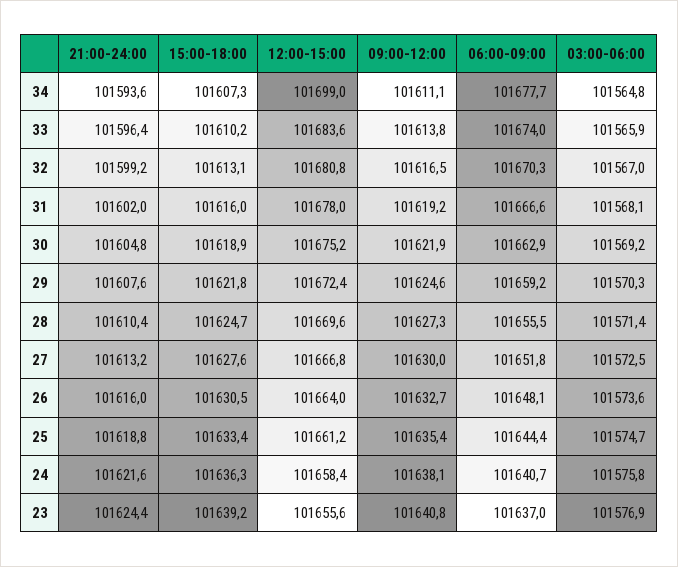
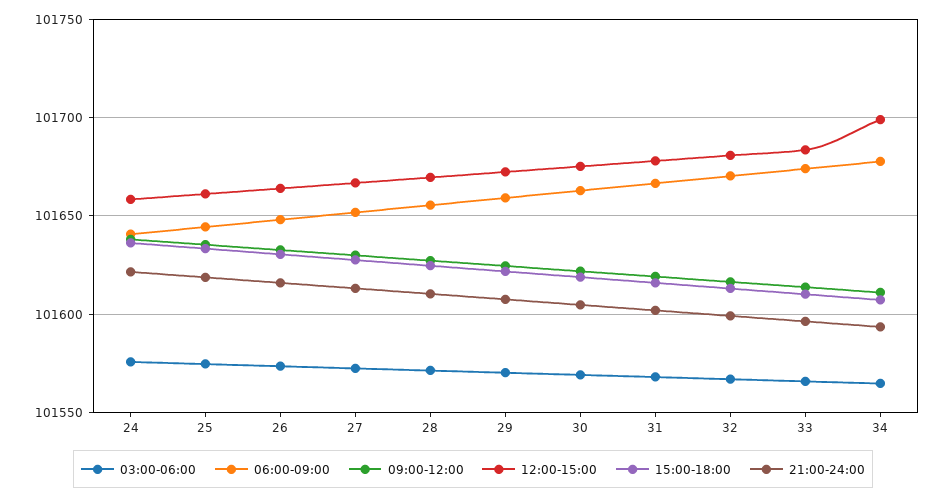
  {
    "21:00-24:00": {
      "34": 101593.6,
      "33": 101596.4,
      "32": 101599.2,
      "31": 101602,
      "30": 101604.8,
      "29": 101607.6,
      "28": 101610.4,
      "27": 101613.2,
      "26": 101616,
      "25": 101618.8,
-     "24": 101621.6,
+     "24": 101621.6
-     "23": 101624.4
    },
    "15:00-18:00": {
      "34": 101607.3,
      "33": 101610.2,
      "32": 101613.1,
      "31": 101616,
      "30": 101618.9,
      "29": 101621.8,
      "28": 101624.7,
      "27": 101627.6,
      "26": 101630.5,
      "25": 101633.4,
-     "24": 101636.3,
+     "24": 101636.3
-     "23": 101639.2
    },
    "12:00-15:00": {
      "34": 101699,
      "33": 101683.6,
      "32": 101680.8,
      "31": 101678,
      "30": 101675.2,
      "29": 101672.4,
      "28": 101669.6,
      "27": 101666.8,
      "26": 101664,
      "25": 101661.2,
-     "24": 101658.4,
+     "24": 101658.4
-     "23": 101655.6
    },
    "09:00-12:00": {
      "34": 101611.1,
      "33": 101613.8,
      "32": 101616.5,
      "31": 101619.2,
      "30": 101621.9,
      "29": 101624.6,
      "28": 101627.3,
      "27": 101630,
      "26": 101632.7,
      "25": 101635.4,
-     "24": 101638.1,
+     "24": 101638.1
-     "23": 101640.8
    },
    "06:00-09:00": {
      "34": 101677.7,
      "33": 101674,
      "32": 101670.3,
      "31": 101666.6,
      "30": 101662.9,
      "29": 101659.2,
      "28": 101655.5,
      "27": 101651.8,
      "26": 101648.1,
      "25": 101644.4,
-     "24": 101640.7,
+     "24": 101640.7
-     "23": 101637
    },
    "03:00-06:00": {
      "34": 101564.8,
      "33": 101565.9,
      "32": 101567,
      "31": 101568.1,
      "30": 101569.2,
      "29": 101570.3,
      "28": 101571.4,
      "27": 101572.5,
      "26": 101573.6,
      "25": 101574.7,
-     "24": 101575.8,
+     "24": 101575.8
-     "23": 101576.9
    }
  }

